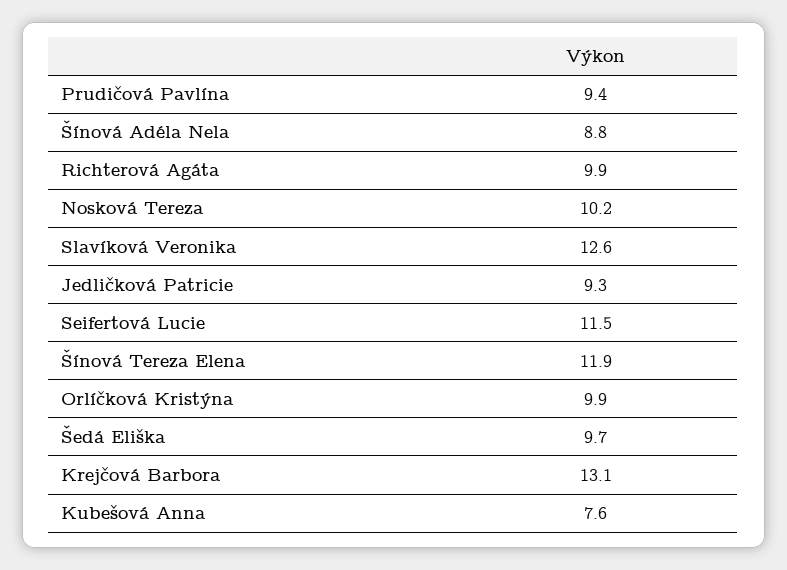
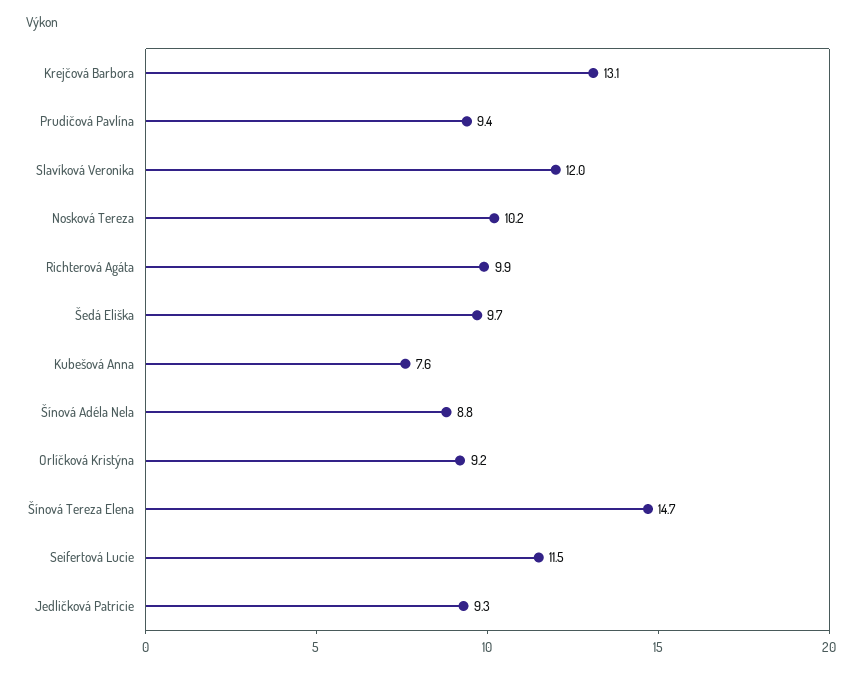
  {
    "Prudičová Pavlína": 9.4,
    "Šínová Adéla Nela": 8.8,
    "Richterová Agáta": 9.9,
    "Nosková Tereza": 10.2,
-   "Slavíková Veronika": 12.6,
+   "Slavíková Veronika": 12,
    "Jedličková Patricie": 9.3,
    "Seifertová Lucie": 11.5,
-   "Šínová Tereza Elena": 11.9,
+   "Šínová Tereza Elena": 14.7,
-   "Orlíčková Kristýna": 9.9,
+   "Orlíčková Kristýna": 9.2,
    "Šedá Eliška": 9.7,
    "Krejčová Barbora": 13.1,
    "Kubešová Anna": 7.6
  }

